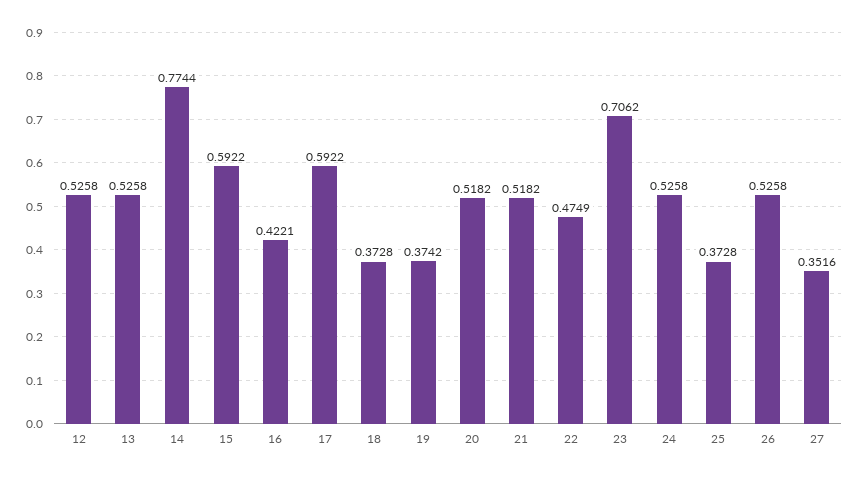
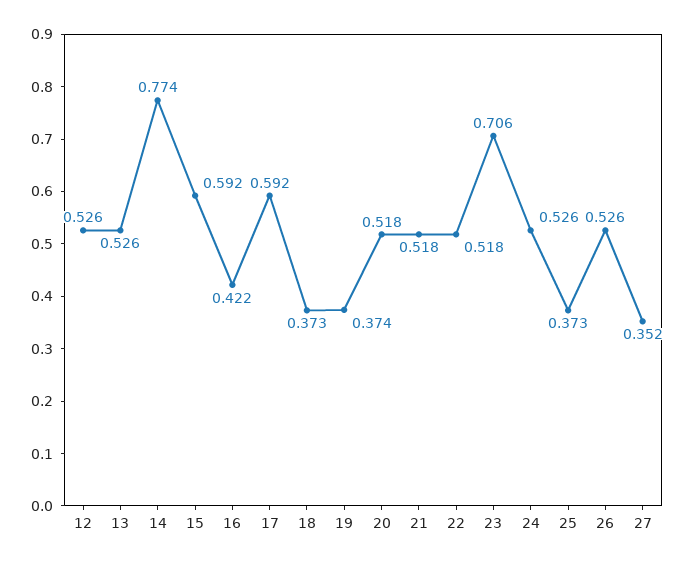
  {
    "12": 0.5258,
    "13": 0.5258,
    "14": 0.7744,
    "15": 0.5922,
    "16": 0.4221,
    "17": 0.5922,
    "18": 0.3728,
    "19": 0.3742,
    "20": 0.5182,
    "21": 0.5182,
-   "22": 0.4749,
+   "22": 0.518,
    "23": 0.7062,
    "24": 0.5258,
    "25": 0.3728,
    "26": 0.5258,
    "27": 0.3516
  }

